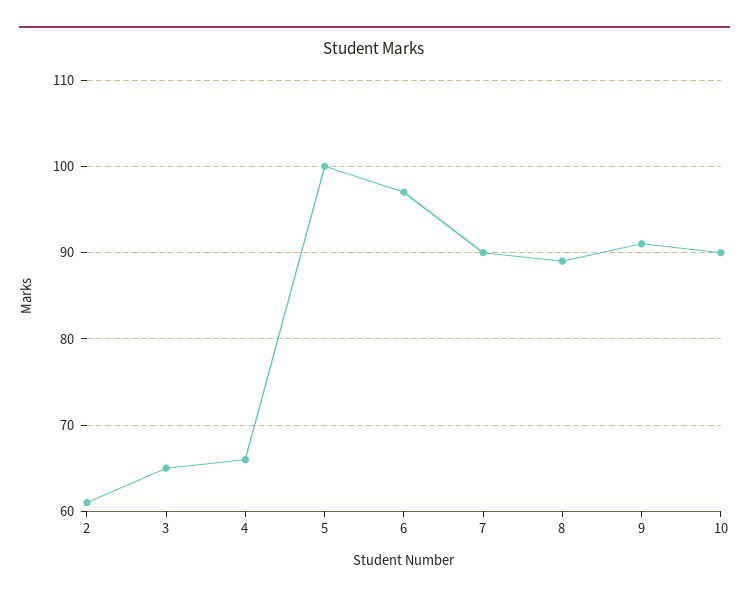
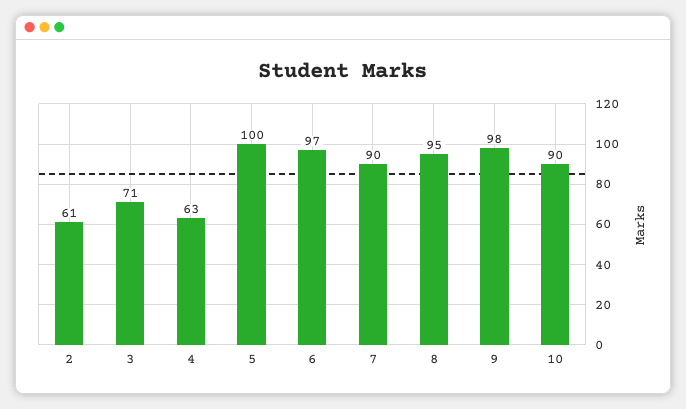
  {
    "2": 61,
-   "3": 65,
+   "3": 71,
-   "4": 66,
+   "4": 63,
    "5": 100,
    "6": 97,
    "7": 90,
-   "8": 89,
+   "8": 95,
-   "9": 91,
+   "9": 98,
    "10": 90
  }

